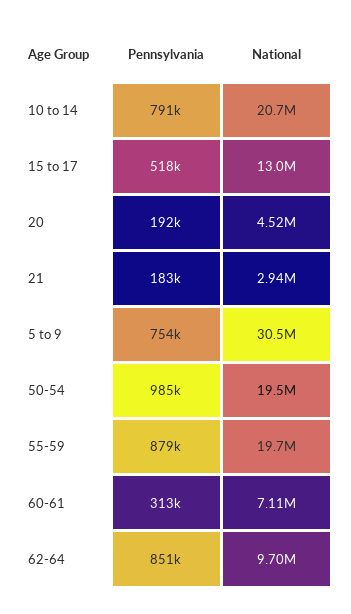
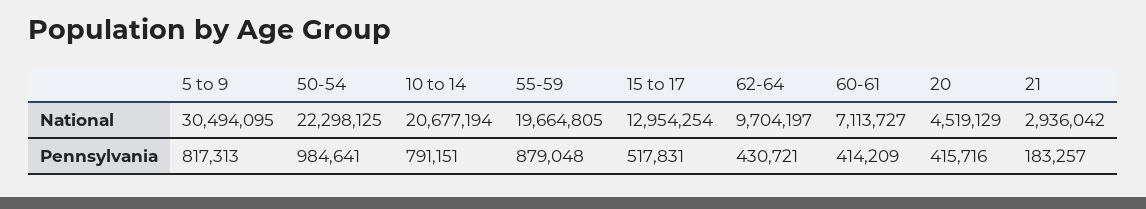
  {
    "Pennsylvania": {
      "10 to 14": 791151,
      "15 to 17": 517831,
-     "20": 192000,
+     "20": 415716,
      "21": 183257,
-     "5 to 9": 754000,
+     "5 to 9": 817313,
      "50-54": 984641,
      "55-59": 879048,
-     "60-61": 313000,
+     "60-61": 414209,
-     "62-64": 851000
+     "62-64": 430721
    },
    "National": {
      "10 to 14": 20677194,
      "15 to 17": 12954254,
      "20": 4519129,
      "21": 2936042,
      "5 to 9": 30494095,
-     "50-54": 19500000,
+     "50-54": 22298125,
      "55-59": 19664805,
      "60-61": 7113727,
      "62-64": 9704197
    }
  }

